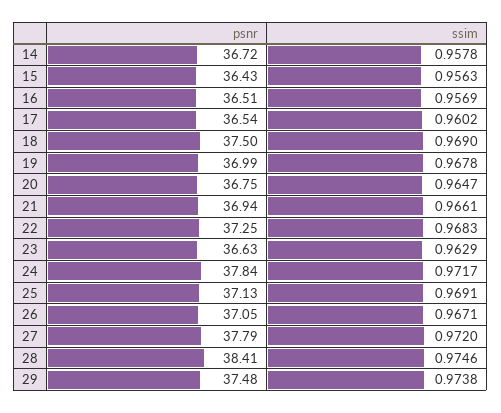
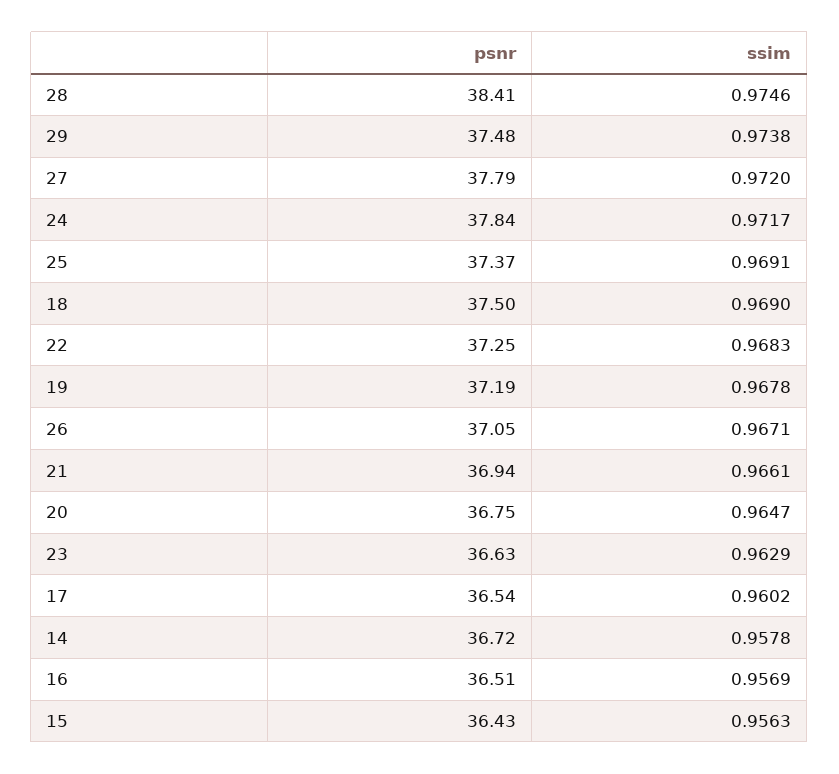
  {
    "psnr": {
      "14": 36.72,
      "15": 36.43,
      "16": 36.51,
      "17": 36.54,
      "18": 37.5,
-     "19": 36.99,
+     "19": 37.19,
      "20": 36.75,
      "21": 36.94,
      "22": 37.25,
      "23": 36.63,
      "24": 37.84,
-     "25": 37.13,
+     "25": 37.37,
      "26": 37.05,
      "27": 37.79,
      "28": 38.41,
      "29": 37.48
    },
    "ssim": {
      "14": 0.9578,
      "15": 0.9563,
      "16": 0.9569,
      "17": 0.9602,
      "18": 0.969,
      "19": 0.9678,
      "20": 0.9647,
      "21": 0.9661,
      "22": 0.9683,
      "23": 0.9629,
      "24": 0.9717,
      "25": 0.9691,
      "26": 0.9671,
      "27": 0.972,
      "28": 0.9746,
      "29": 0.9738
    }
  }

